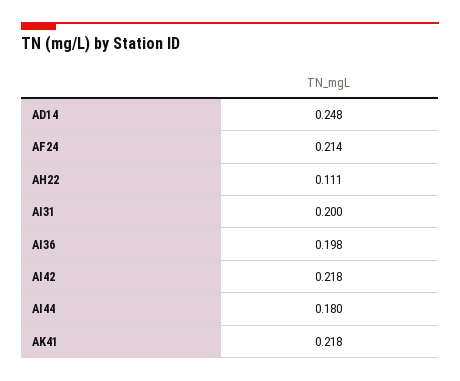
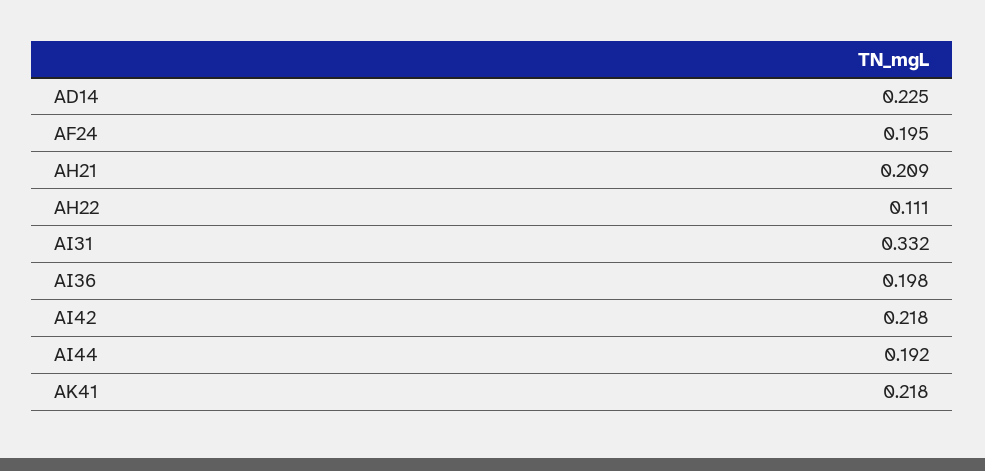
  {
-   "AD14": 0.248,
+   "AD14": 0.225,
-   "AF24": 0.214,
+   "AF24": 0.195,
    "AH22": 0.111,
-   "AI31": 0.2,
+   "AI31": 0.332,
    "AI36": 0.198,
    "AI42": 0.218,
-   "AI44": 0.18,
+   "AI44": 0.192,
-   "AK41": 0.218
+   "AK41": 0.218,
+   "AH21": 0.209
  }

